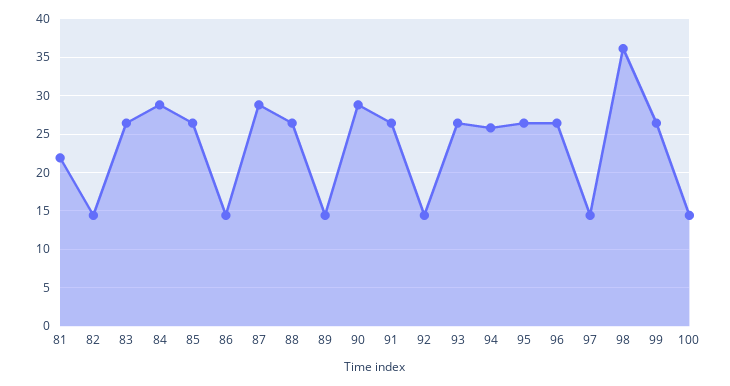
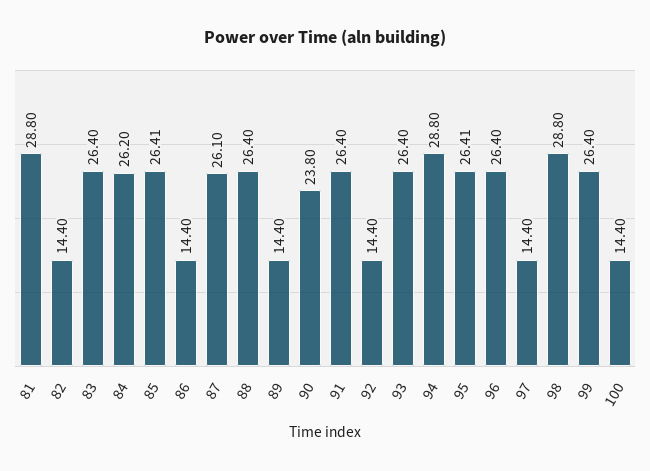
  {
-   "81": 22,
+   "81": 28.8,
    "82": 14.4,
    "83": 26.4,
-   "84": 29,
+   "84": 26.2,
    "85": 26.41,
    "86": 14.4,
-   "87": 29,
+   "87": 26.1,
    "88": 26.4,
    "89": 14.4,
-   "90": 29,
+   "90": 23.8,
    "91": 26.4,
    "92": 14.4,
    "93": 26.4,
-   "94": 26,
+   "94": 28.8,
    "95": 26.41,
    "96": 26.4,
    "97": 14.4,
-   "98": 36,
+   "98": 28.8,
    "99": 26.4,
    "100": 14.4
  }

